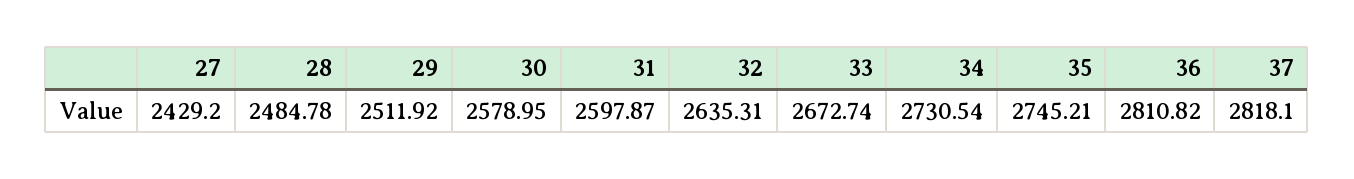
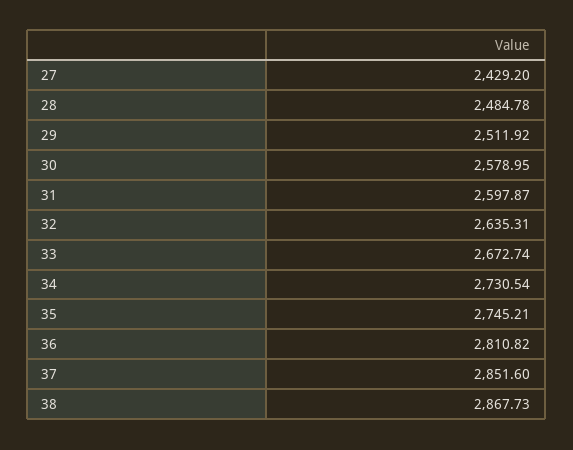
  {
    "27": 2429.2,
    "28": 2484.78,
    "29": 2511.92,
    "30": 2578.95,
    "31": 2597.87,
    "32": 2635.31,
    "33": 2672.74,
    "34": 2730.54,
    "35": 2745.21,
    "36": 2810.82,
-   "37": 2818.1
+   "37": 2851.6,
+   "38": 2867.73
  }

